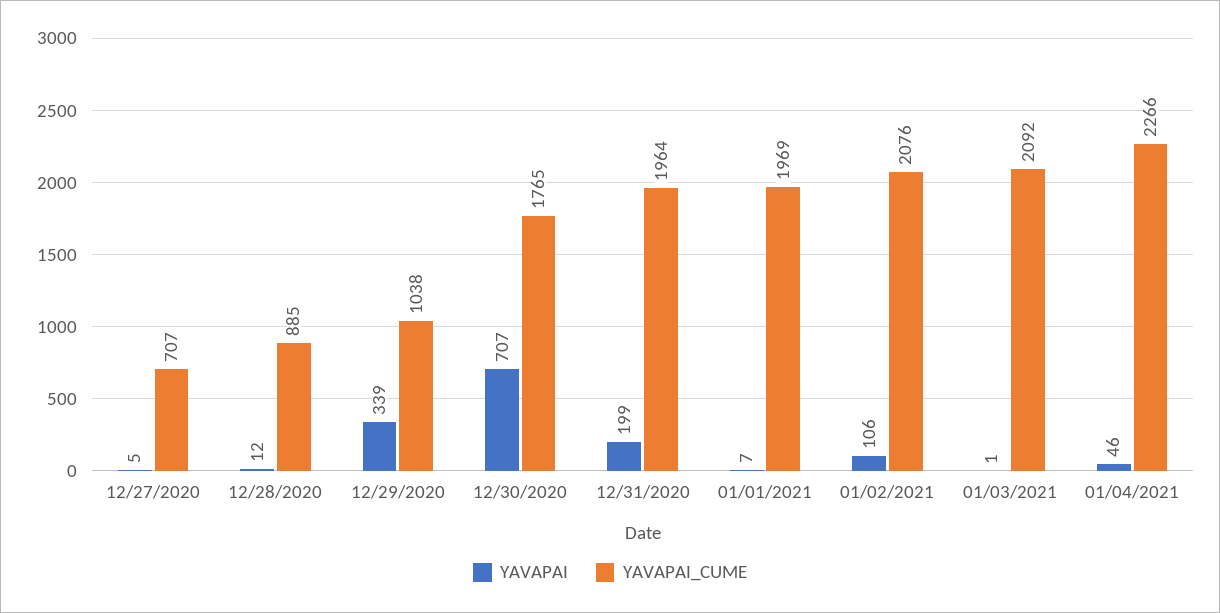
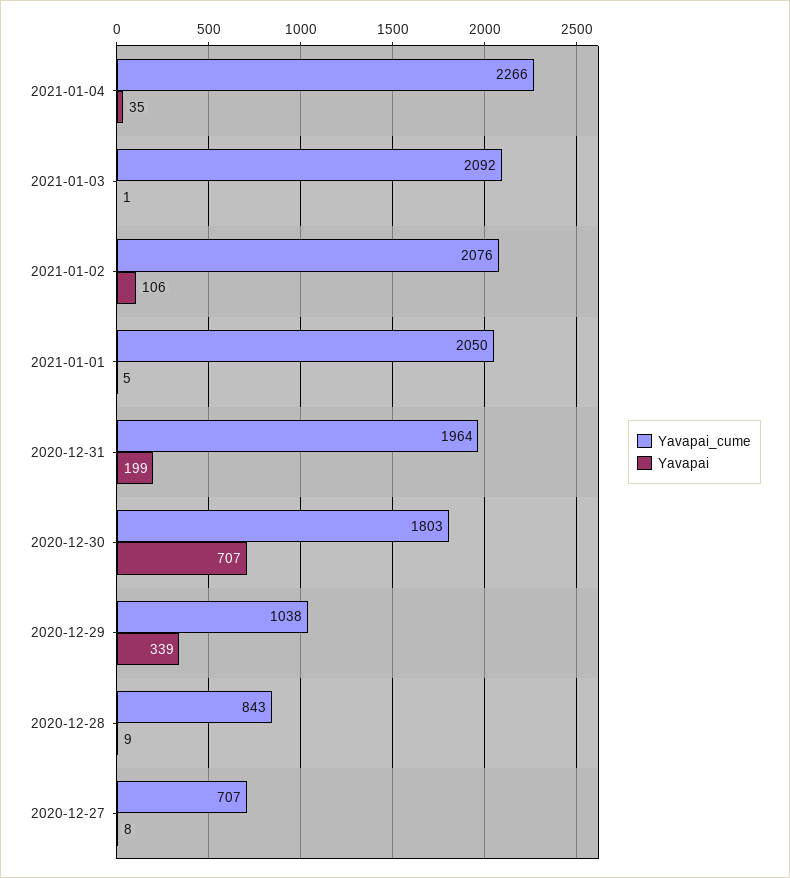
  {
    "YAVAPAI": {
-     "12/27/2020": 5,
+     "12/27/2020": 8,
-     "12/28/2020": 12,
+     "12/28/2020": 9,
      "12/29/2020": 339,
      "12/30/2020": 707,
      "12/31/2020": 199,
-     "01/01/2021": 7,
+     "01/01/2021": 5,
      "01/02/2021": 106,
      "01/03/2021": 1,
-     "01/04/2021": 46
+     "01/04/2021": 35
    },
    "YAVAPAI_CUME": {
      "12/27/2020": 707,
-     "12/28/2020": 885,
+     "12/28/2020": 843,
      "12/29/2020": 1038,
-     "12/30/2020": 1765,
+     "12/30/2020": 1803,
      "12/31/2020": 1964,
-     "01/01/2021": 1969,
+     "01/01/2021": 2050,
      "01/02/2021": 2076,
      "01/03/2021": 2092,
      "01/04/2021": 2266
    }
  }

